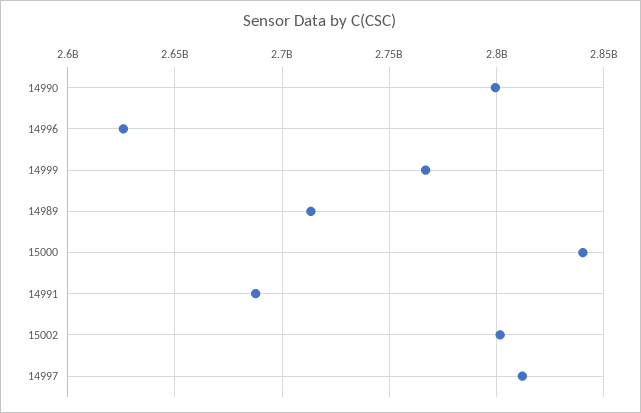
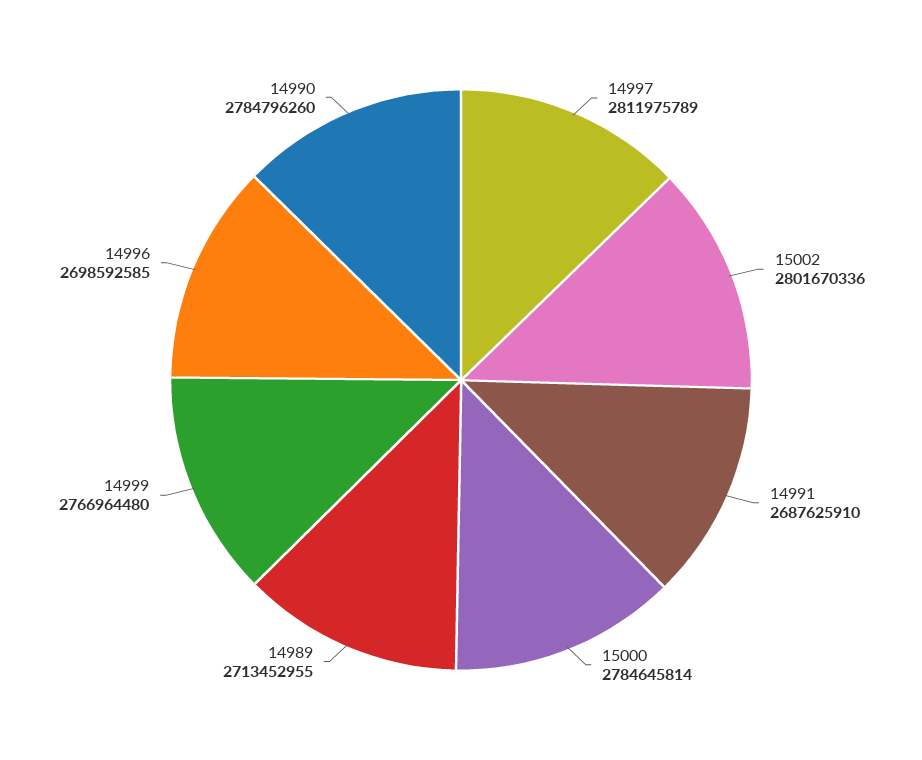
  {
-   "14990": 2800000000,
+   "14990": 2784796260,
-   "14996": 2625000000,
+   "14996": 2698592585,
    "14999": 2766964480,
    "14989": 2713452955,
-   "15000": 2840000000,
+   "15000": 2784645814,
    "14991": 2687625910,
    "15002": 2801670336,
    "14997": 2811975789
  }

